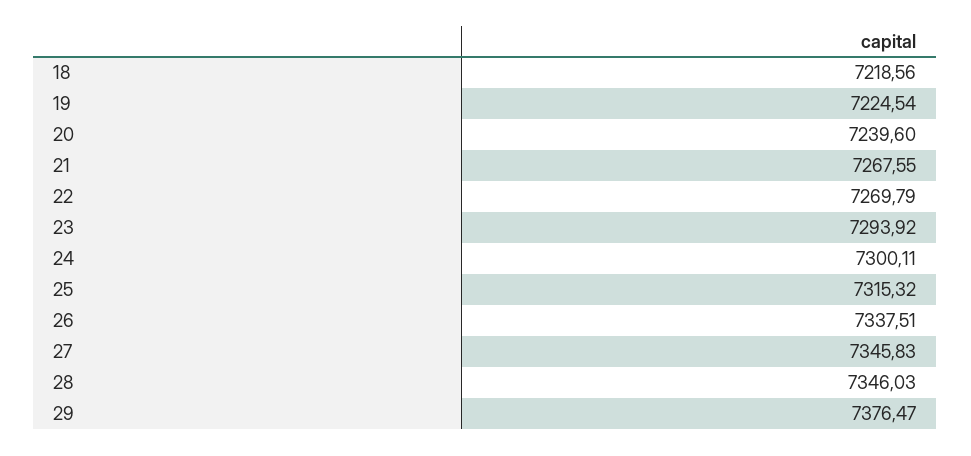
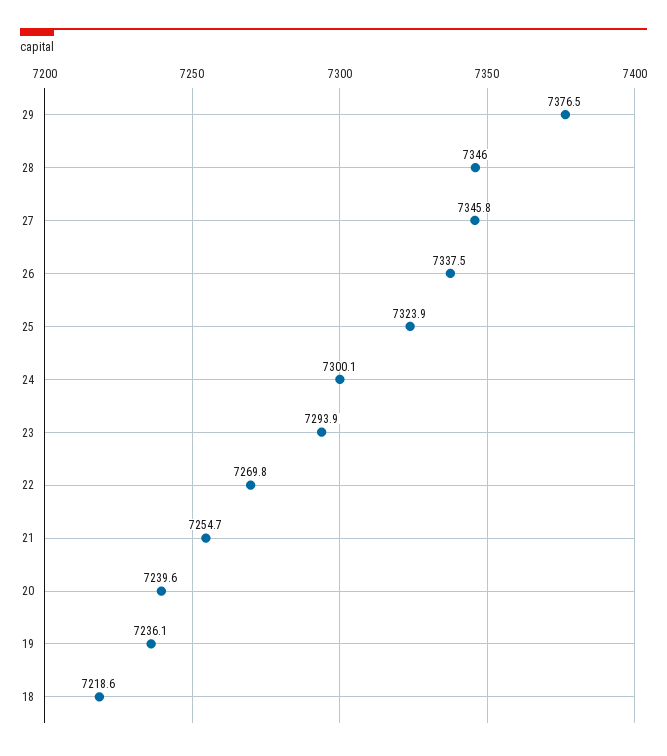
  {
    "18": 7218.56,
-   "19": 7224.54,
+   "19": 7236.1,
    "20": 7239.6,
-   "21": 7267.55,
+   "21": 7254.7,
    "22": 7269.79,
    "23": 7293.92,
    "24": 7300.11,
-   "25": 7315.32,
+   "25": 7323.9,
    "26": 7337.51,
    "27": 7345.83,
    "28": 7346.03,
    "29": 7376.47
  }

